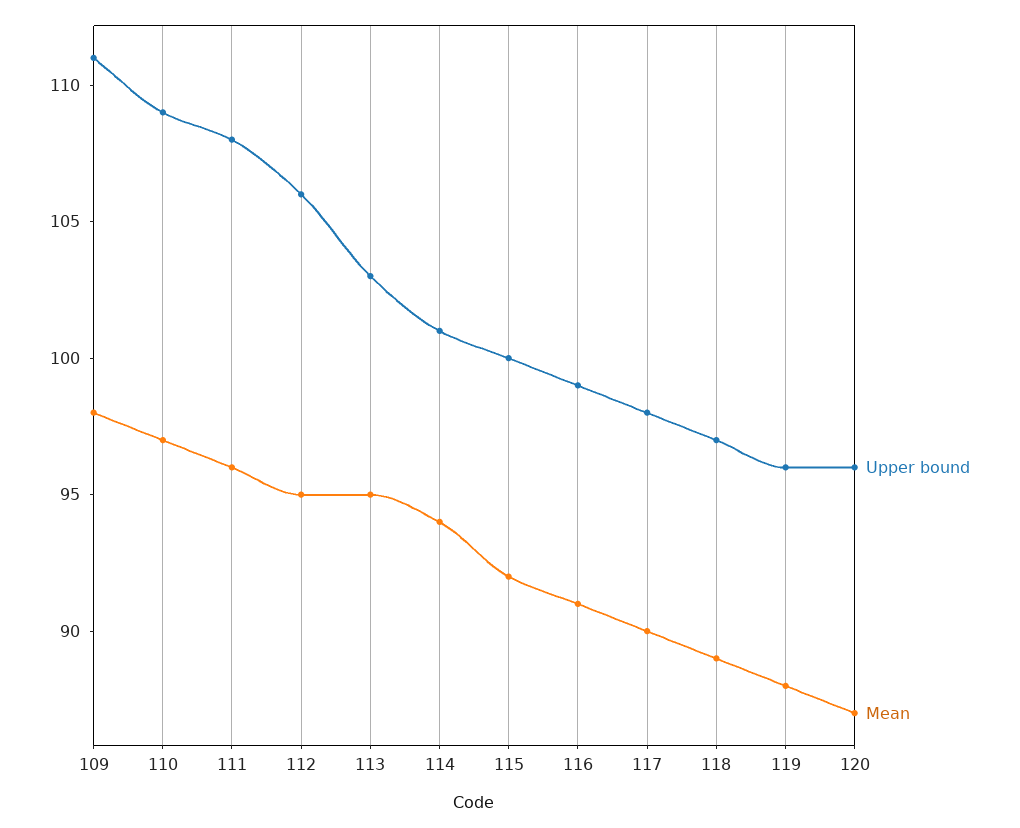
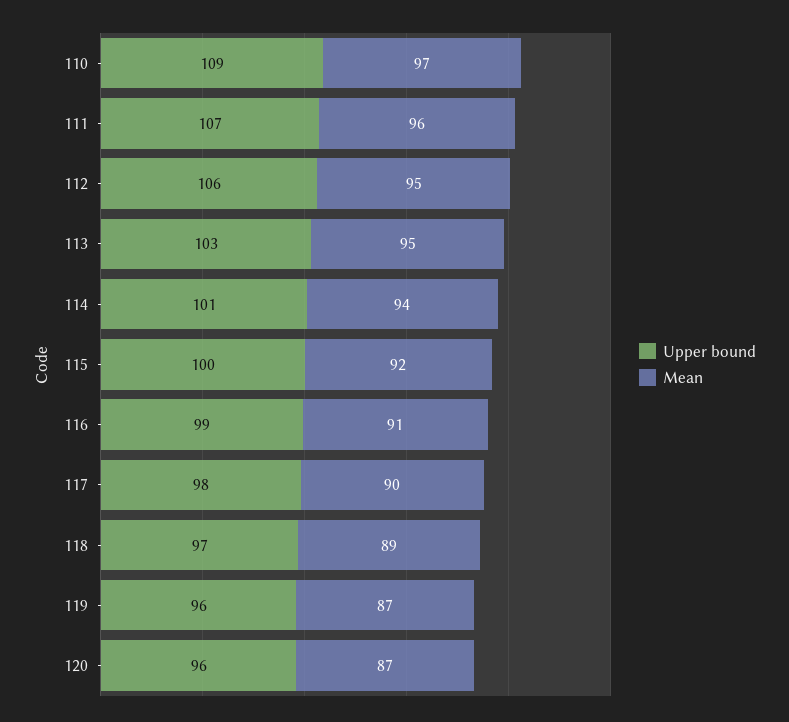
  {
    "Upper bound": {
-     "109": 111,
      "110": 109,
-     "111": 108,
+     "111": 107,
      "112": 106,
      "113": 103,
      "114": 101,
      "115": 100,
      "116": 99,
      "117": 98,
      "118": 97,
      "119": 96,
      "120": 96
    },
    "Mean": {
-     "109": 98,
      "110": 97,
      "111": 96,
      "112": 95,
      "113": 95,
      "114": 94,
      "115": 92,
      "116": 91,
      "117": 90,
      "118": 89,
-     "119": 88,
+     "119": 87,
      "120": 87
    }
  }

